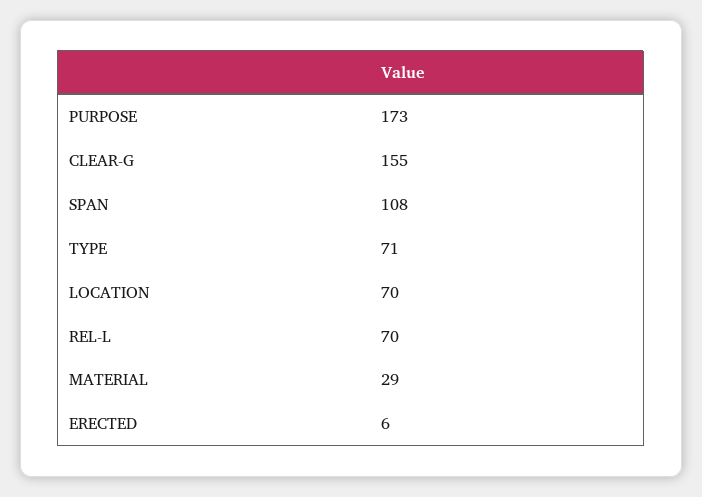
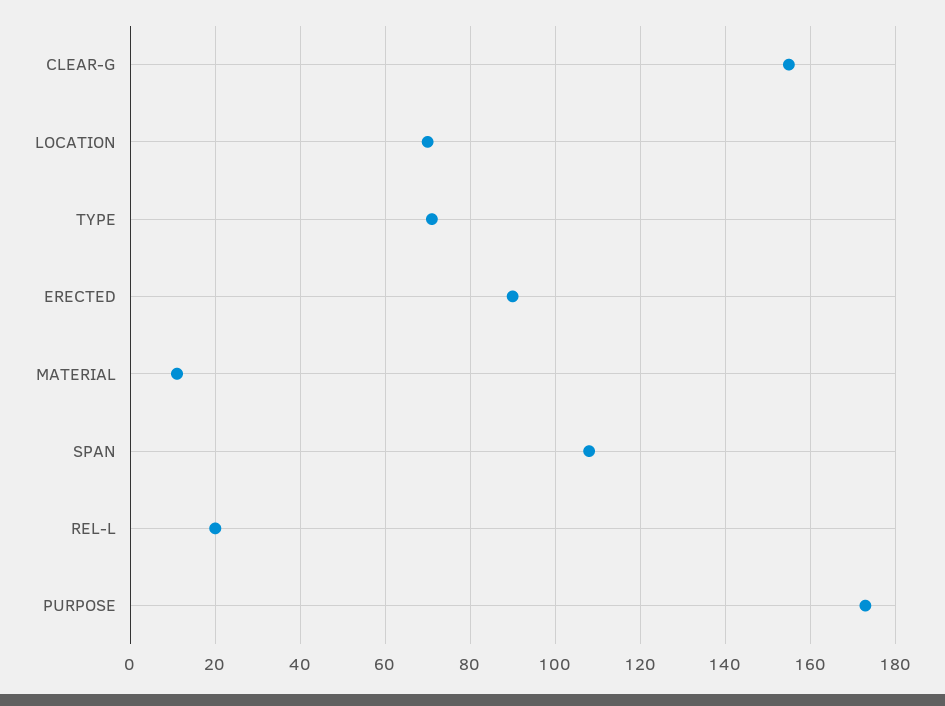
  {
    "PURPOSE": 173,
    "CLEAR-G": 155,
    "SPAN": 108,
    "TYPE": 71,
    "LOCATION": 70,
-   "REL-L": 70,
+   "REL-L": 20,
-   "MATERIAL": 29,
+   "MATERIAL": 10,
-   "ERECTED": 6
+   "ERECTED": 90
  }

